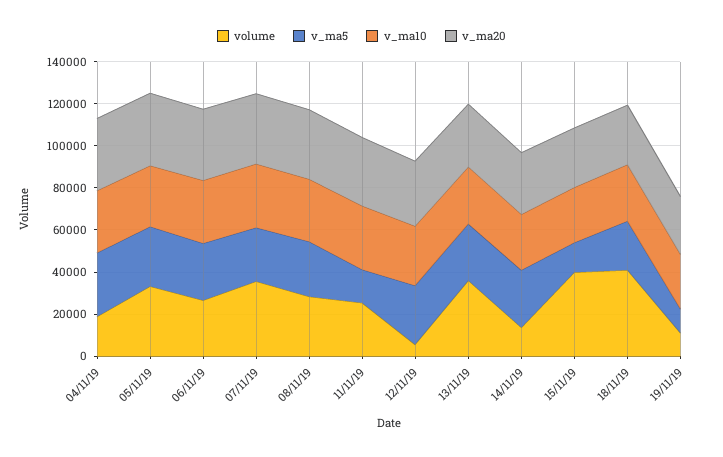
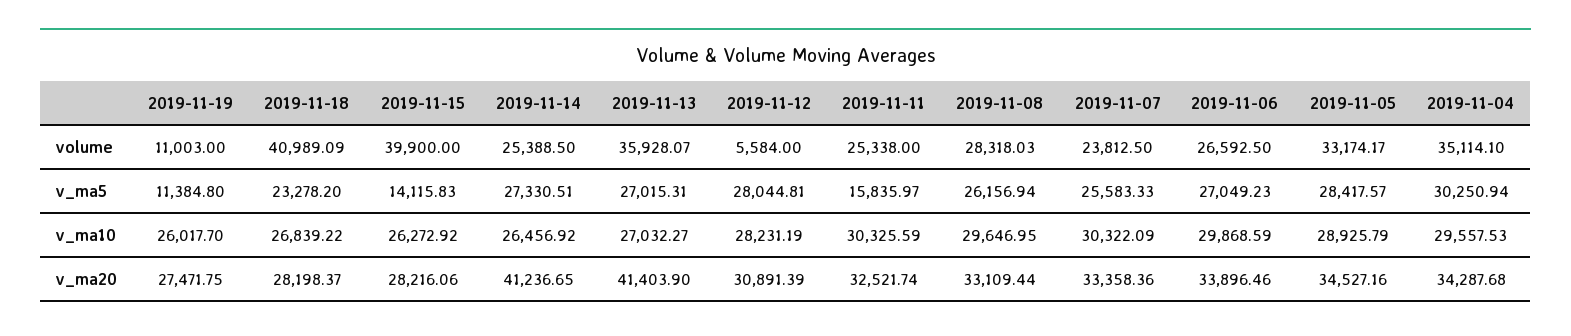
  {
    "volume": {
-     "04/11/19": 20000,
+     "04/11/19": 35114.1,
      "05/11/19": 33174.17,
      "06/11/19": 26592.5,
-     "07/11/19": 35000,
+     "07/11/19": 23812.5,
      "08/11/19": 28318.03,
      "11/11/19": 25338,
      "12/11/19": 5584,
      "13/11/19": 35928.07,
-     "14/11/19": 15000,
+     "14/11/19": 25388.5,
      "15/11/19": 39900,
      "18/11/19": 40989.09,
      "19/11/19": 11003
    },
    "v_ma5": {
      "04/11/19": 30250.94,
      "05/11/19": 28417.57,
      "06/11/19": 27049.23,
      "07/11/19": 25583.33,
      "08/11/19": 26156.94,
      "11/11/19": 15835.97,
      "12/11/19": 28044.81,
      "13/11/19": 27015.31,
      "14/11/19": 27330.51,
      "15/11/19": 14115.83,
      "18/11/19": 23278.2,
      "19/11/19": 11384.8
    },
    "v_ma10": {
      "04/11/19": 29557.53,
      "05/11/19": 28925.79,
      "06/11/19": 29868.59,
      "07/11/19": 30322.09,
      "08/11/19": 29646.95,
      "11/11/19": 30325.59,
      "12/11/19": 28231.19,
      "13/11/19": 27032.27,
      "14/11/19": 26456.92,
      "15/11/19": 26272.92,
      "18/11/19": 26839.22,
      "19/11/19": 26017.7
    },
    "v_ma20": {
      "04/11/19": 34287.68,
      "05/11/19": 34527.16,
      "06/11/19": 33896.46,
      "07/11/19": 33358.36,
      "08/11/19": 33109.44,
      "11/11/19": 32521.74,
      "12/11/19": 30891.39,
-     "13/11/19": 30000,
+     "13/11/19": 41403.9,
-     "14/11/19": 30000,
+     "14/11/19": 41236.65,
      "15/11/19": 28216.06,
      "18/11/19": 28198.37,
      "19/11/19": 27471.75
    }
  }

